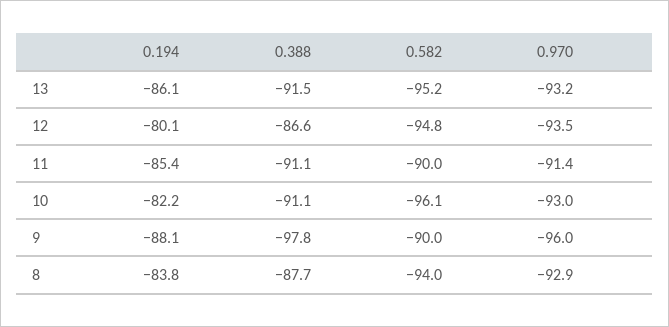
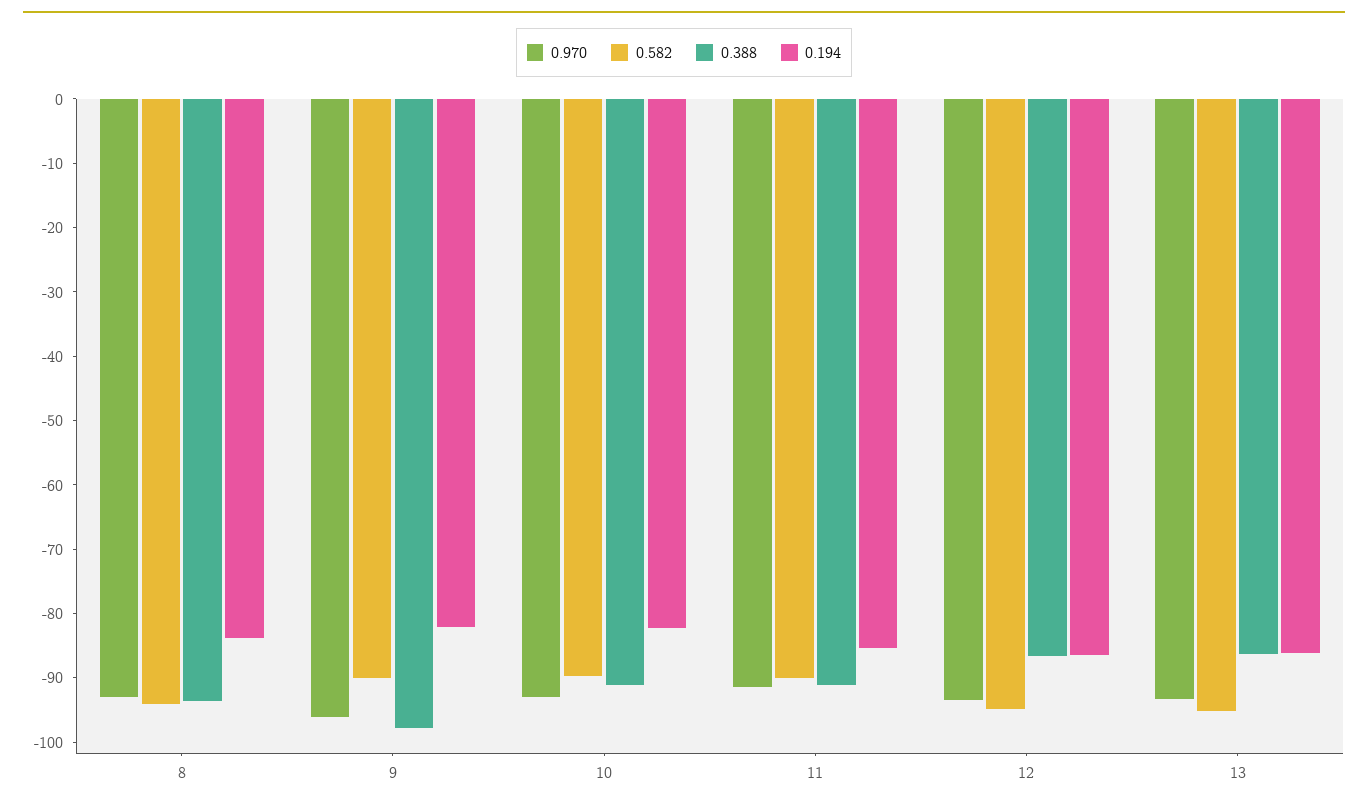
  {
    "0.194": {
      "13": -86.1,
-     "12": -80.1,
+     "12": -86,
      "11": -85.4,
      "10": -82.2,
-     "9": -88.1,
+     "9": -82,
      "8": -83.8
    },
    "0.388": {
-     "13": -91.5,
+     "13": -86,
      "12": -86.6,
      "11": -91.1,
      "10": -91.1,
      "9": -97.8,
-     "8": -87.7
+     "8": -94
    },
    "0.582": {
      "13": -95.2,
      "12": -94.8,
      "11": -90,
-     "10": -96.1,
+     "10": -90,
      "9": -90,
      "8": -94
    },
    "0.970": {
      "13": -93.2,
      "12": -93.5,
      "11": -91.4,
      "10": -93,
      "9": -96,
      "8": -92.9
    }
  }

